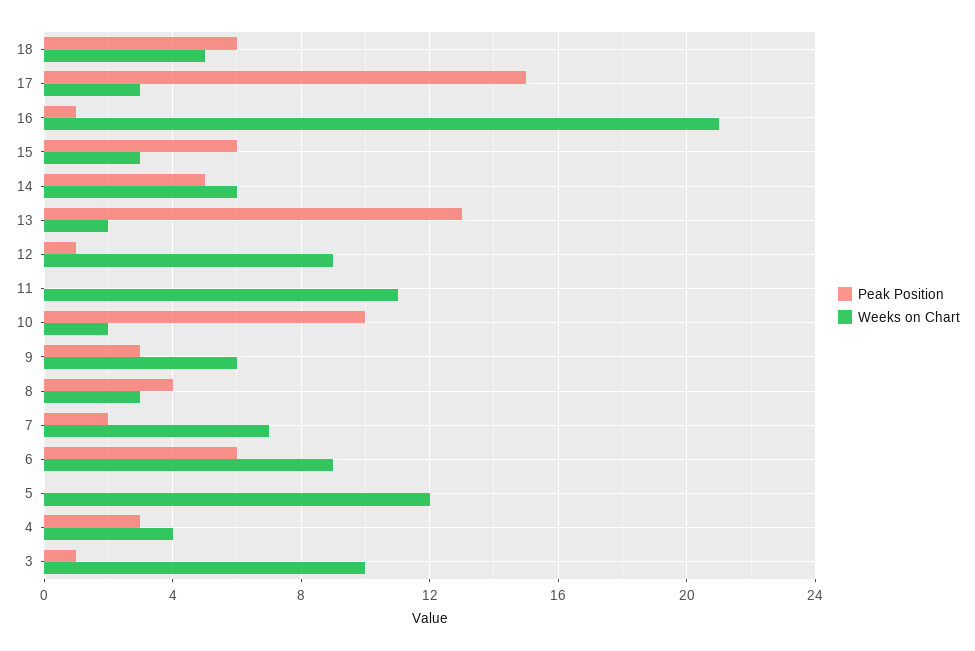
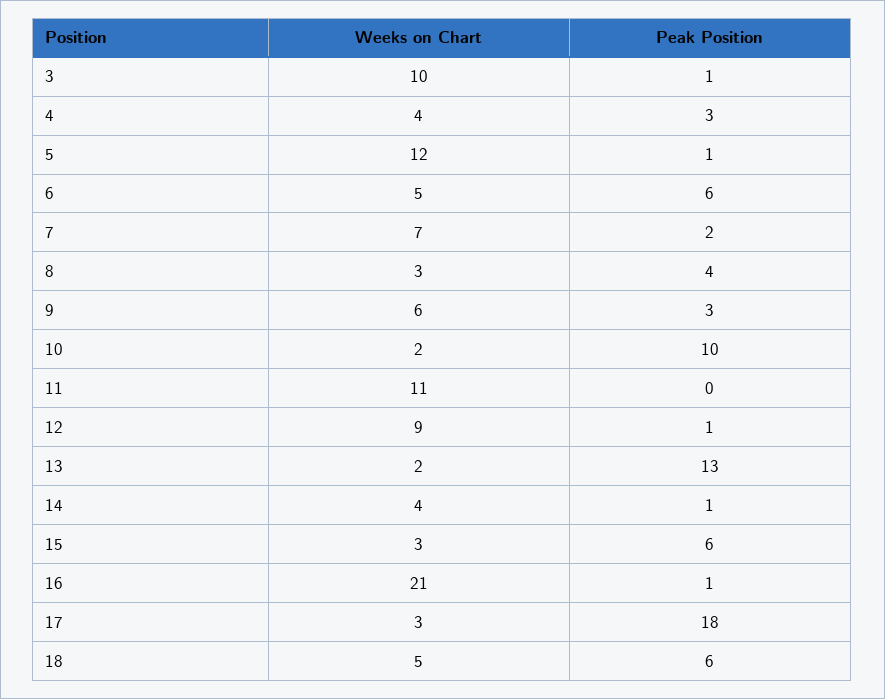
  {
    "Peak Position": {
      "18": 6,
-     "17": 15,
+     "17": 18,
      "16": 1,
      "15": 6,
-     "14": 5,
+     "14": 1,
      "13": 13,
      "12": 1,
      "11": 0,
      "10": 10,
      "9": 3,
      "8": 4,
      "7": 2,
      "6": 6,
-     "5": 0,
+     "5": 1,
      "4": 3,
      "3": 1
    },
    "Weeks on Chart": {
      "18": 5,
      "17": 3,
      "16": 21,
      "15": 3,
-     "14": 6,
+     "14": 4,
      "13": 2,
      "12": 9,
      "11": 11,
      "10": 2,
      "9": 6,
      "8": 3,
      "7": 7,
-     "6": 9,
+     "6": 5,
      "5": 12,
      "4": 4,
      "3": 10
    }
  }

